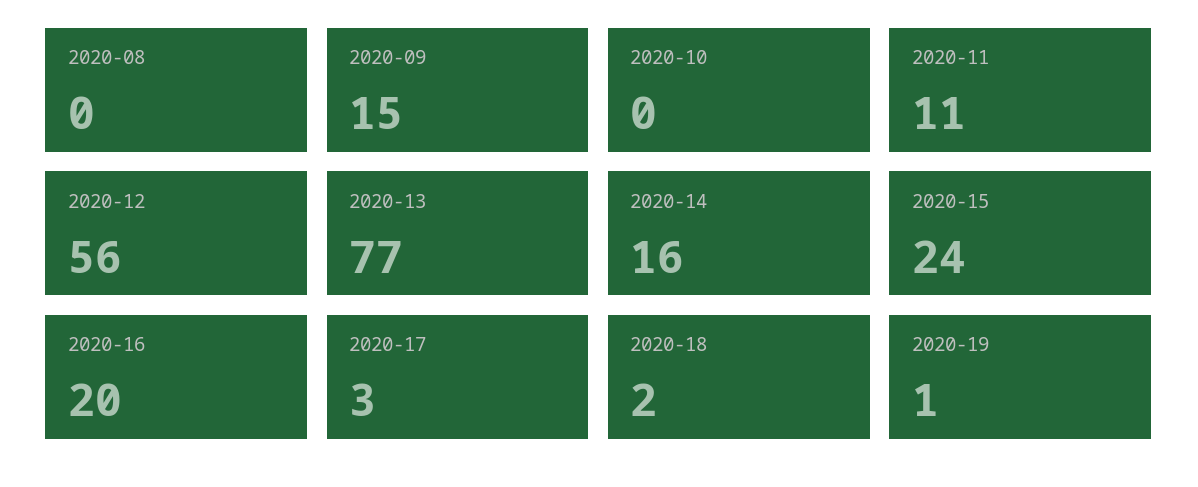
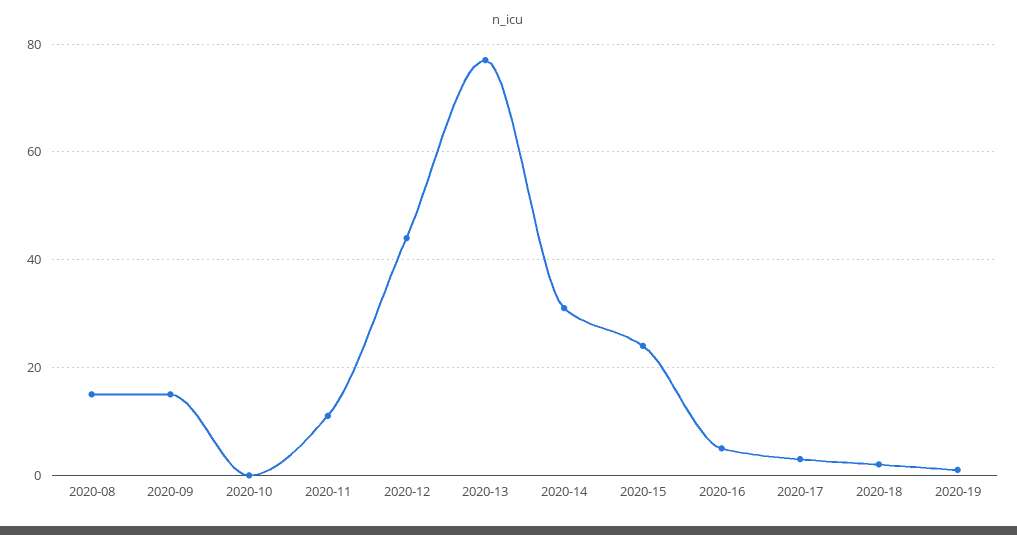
  {
-   "2020-08": 0,
+   "2020-08": 15,
    "2020-09": 15,
    "2020-10": 0,
    "2020-11": 11,
-   "2020-12": 56,
+   "2020-12": 45,
    "2020-13": 77,
-   "2020-14": 16,
+   "2020-14": 30,
    "2020-15": 24,
-   "2020-16": 20,
+   "2020-16": 5,
    "2020-17": 3,
    "2020-18": 2,
    "2020-19": 1
  }

